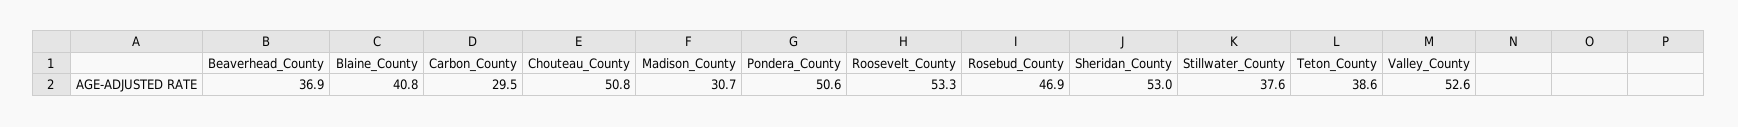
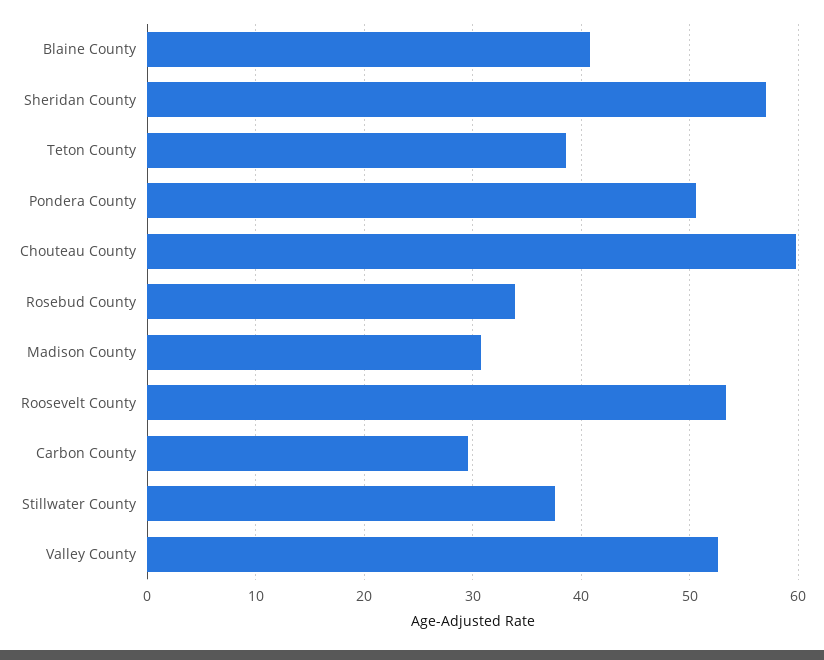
  {
-   "Beaverhead_County": 36.9,
    "Blaine_County": 40.8,
    "Carbon_County": 29.5,
-   "Chouteau_County": 50.8,
+   "Chouteau_County": 60,
    "Madison_County": 30.7,
    "Pondera_County": 50.6,
    "Roosevelt_County": 53.3,
-   "Rosebud_County": 46.9,
+   "Rosebud_County": 34,
-   "Sheridan_County": 53,
+   "Sheridan_County": 57,
    "Stillwater_County": 37.6,
    "Teton_County": 38.6,
    "Valley_County": 52.6
  }

